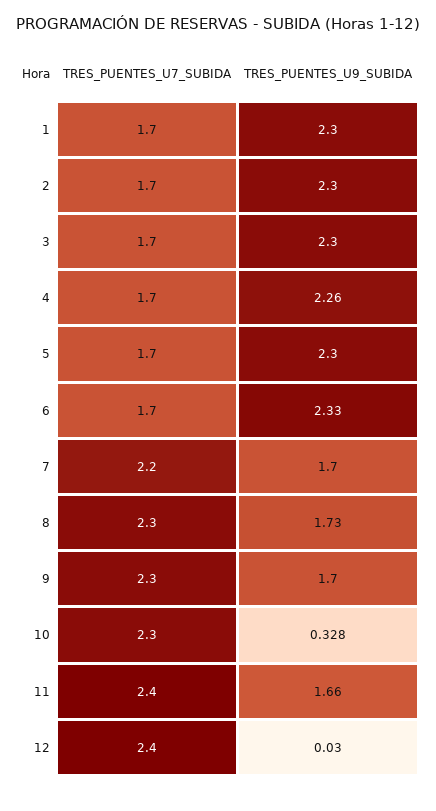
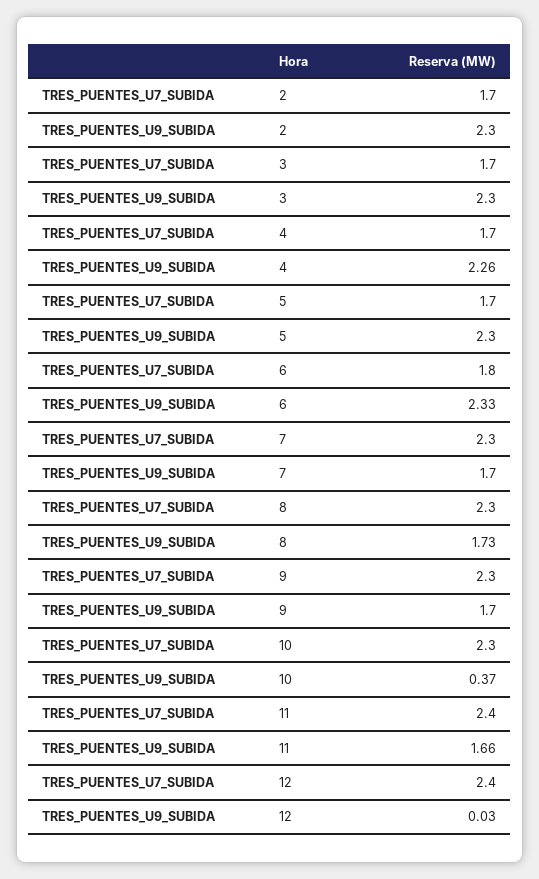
  {
    "TRES_PUENTES_U7_SUBIDA": {
-     "1": 1.7,
      "2": 1.7,
      "3": 1.7,
      "4": 1.7,
      "5": 1.7,
-     "6": 1.7,
+     "6": 1.8,
-     "7": 2.2,
+     "7": 2.3,
      "8": 2.3,
      "9": 2.3,
      "10": 2.3,
      "11": 2.4,
      "12": 2.4
    },
    "TRES_PUENTES_U9_SUBIDA": {
-     "1": 2.3,
      "2": 2.3,
      "3": 2.3,
      "4": 2.26,
      "5": 2.3,
      "6": 2.33,
      "7": 1.7,
      "8": 1.73,
      "9": 1.7,
-     "10": 0.328,
+     "10": 0.37,
      "11": 1.66,
      "12": 0.03
    }
  }

